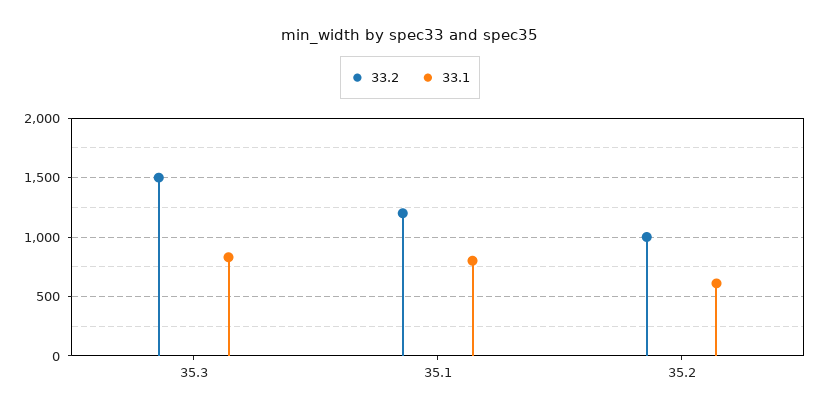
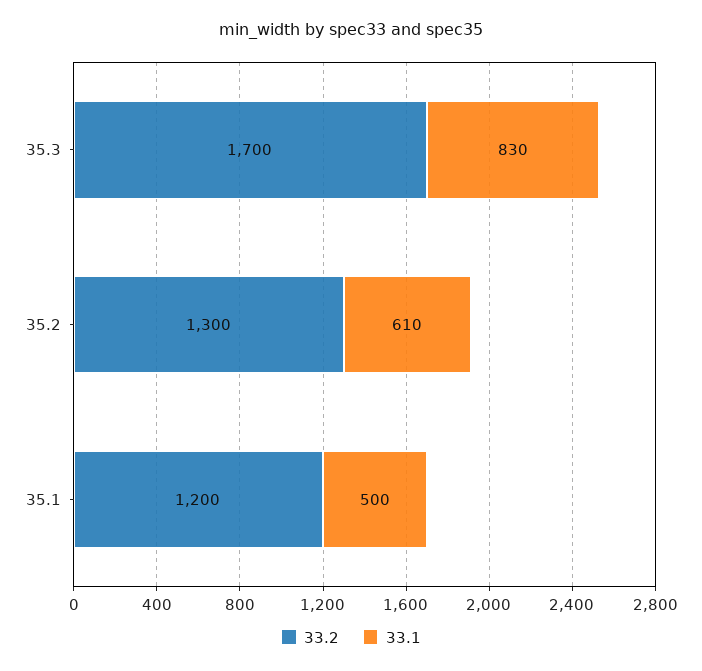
  {
    "33.2": {
-     "35.3": 1500,
+     "35.3": 1700,
      "35.1": 1200,
-     "35.2": 1000
+     "35.2": 1300
    },
    "33.1": {
      "35.3": 830,
-     "35.1": 800,
+     "35.1": 500,
      "35.2": 610
    }
  }

